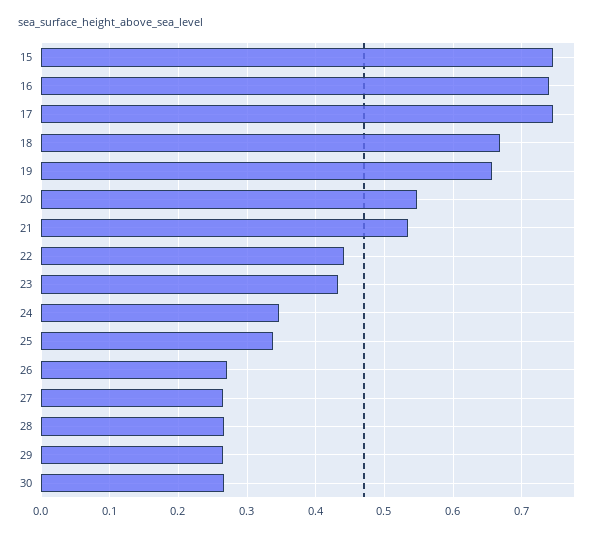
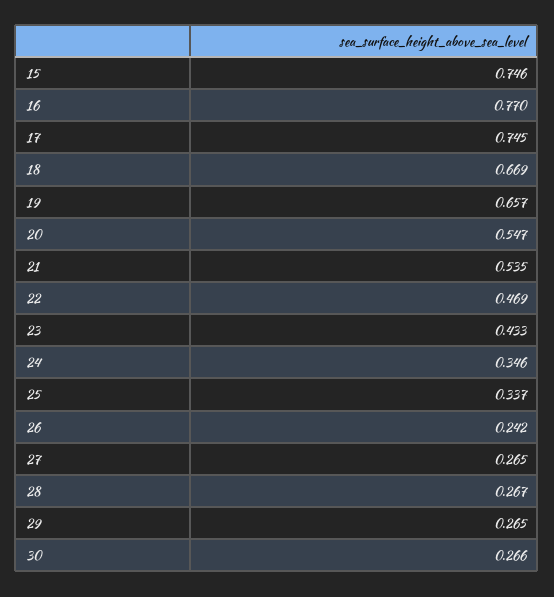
  {
    "15": 0.746,
-   "16": 0.74,
+   "16": 0.77,
    "17": 0.745,
    "18": 0.669,
    "19": 0.657,
    "20": 0.547,
    "21": 0.535,
-   "22": 0.44,
+   "22": 0.469,
    "23": 0.433,
    "24": 0.346,
    "25": 0.337,
-   "26": 0.27,
+   "26": 0.242,
    "27": 0.265,
    "28": 0.267,
    "29": 0.265,
    "30": 0.266
  }

